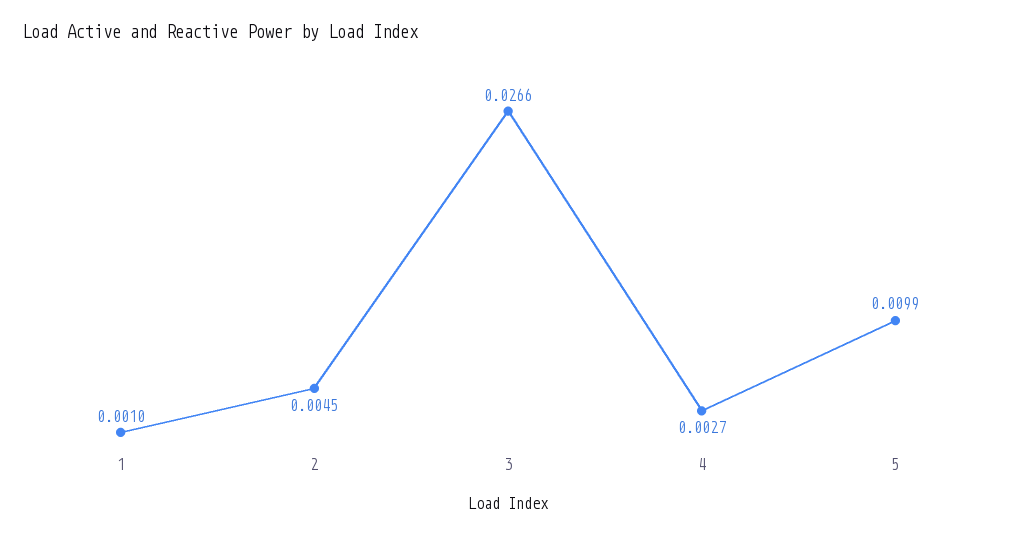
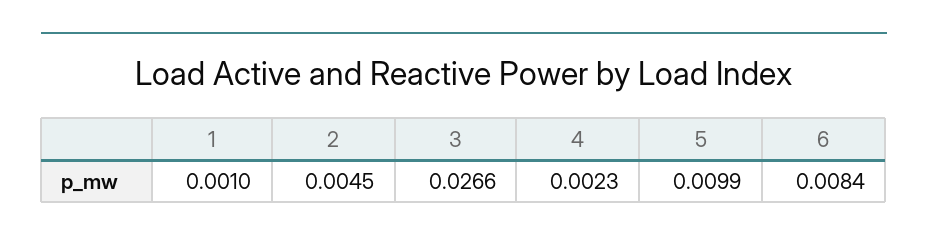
  {
    "1": 0.001,
    "2": 0.0045,
    "3": 0.0266,
-   "4": 0.0027,
+   "4": 0.0023,
-   "5": 0.0099
+   "5": 0.0099,
+   "6": 0.0084
  }

